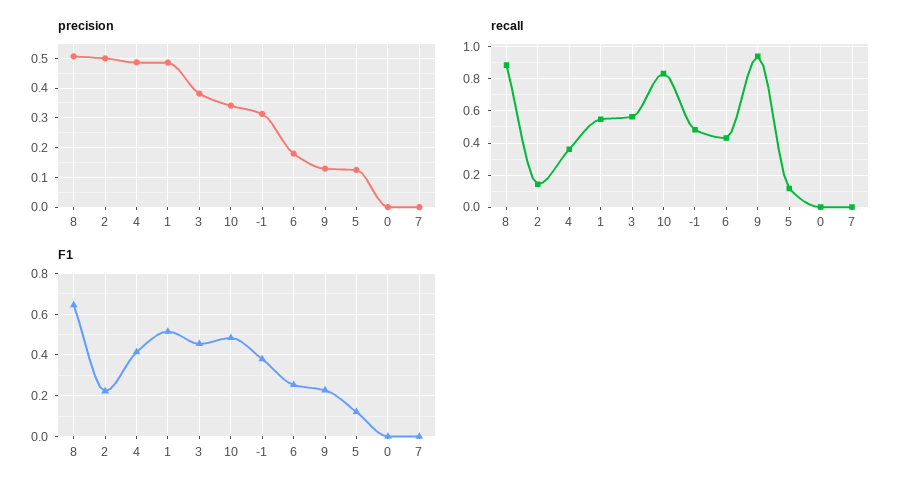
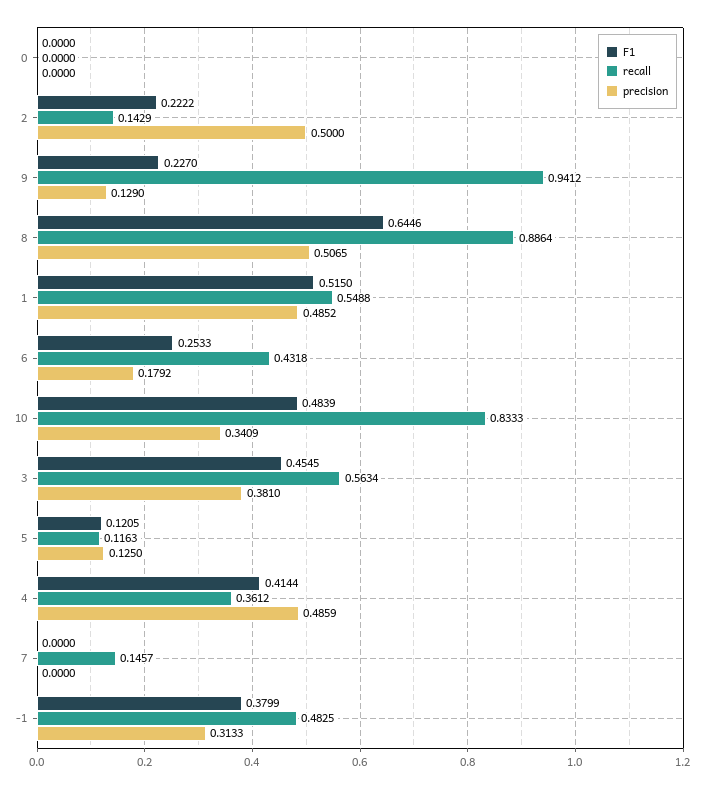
  {
    "precision": {
      "8": 0.5065,
      "2": 0.5,
      "4": 0.4859,
      "1": 0.4852,
      "3": 0.381,
      "10": 0.3409,
      "-1": 0.3133,
      "6": 0.1792,
      "9": 0.129,
      "5": 0.125,
      "0": 0,
      "7": 0
    },
    "recall": {
      "8": 0.8864,
      "2": 0.1429,
      "4": 0.3612,
      "1": 0.5488,
      "3": 0.5634,
      "10": 0.8333,
      "-1": 0.4825,
      "6": 0.4318,
      "9": 0.9412,
      "5": 0.1163,
      "0": 0,
-     "7": 0
+     "7": 0.1457
    },
    "F1": {
      "8": 0.6446,
      "2": 0.2222,
      "4": 0.4144,
      "1": 0.515,
      "3": 0.4545,
      "10": 0.4839,
      "-1": 0.3799,
      "6": 0.2533,
      "9": 0.227,
      "5": 0.1205,
      "0": 0,
      "7": 0
    }
  }

